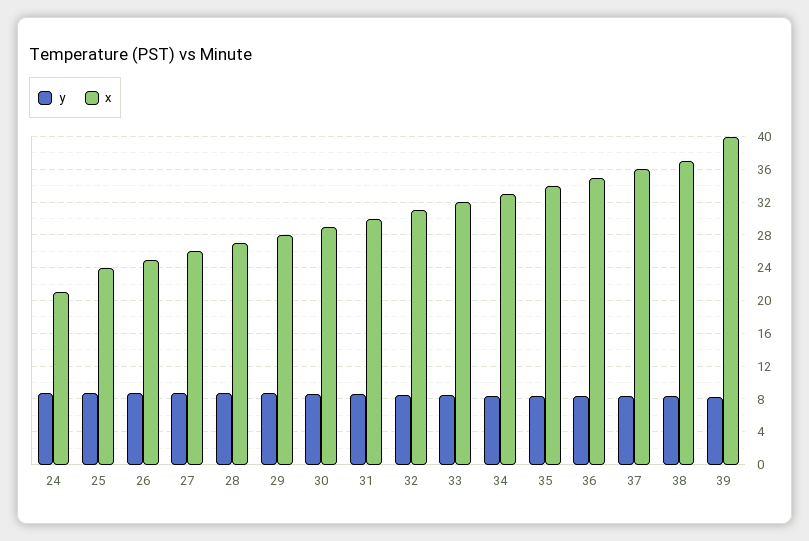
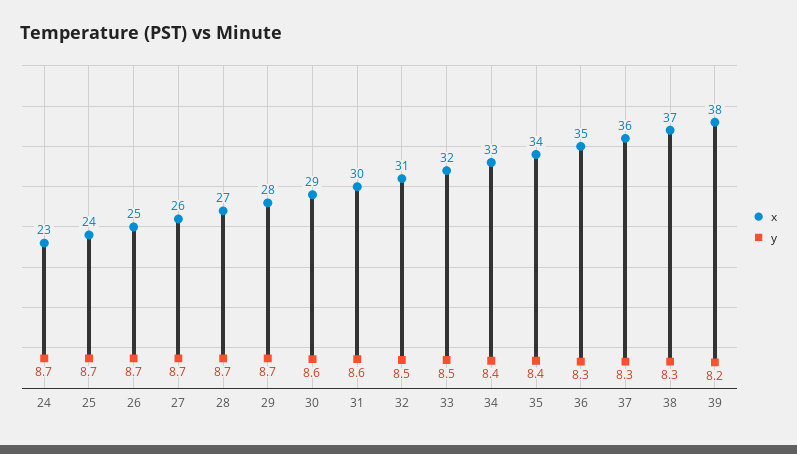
  {
    "y": {
      "24": 8.7,
      "25": 8.7,
      "26": 8.7,
      "27": 8.7,
      "28": 8.7,
      "29": 8.7,
      "30": 8.6,
      "31": 8.6,
      "32": 8.5,
      "33": 8.5,
      "34": 8.4,
      "35": 8.4,
      "36": 8.3,
      "37": 8.3,
      "38": 8.3,
      "39": 8.2
    },
    "x": {
-     "24": 21,
+     "24": 23,
      "25": 24,
      "26": 25,
      "27": 26,
      "28": 27,
      "29": 28,
      "30": 29,
      "31": 30,
      "32": 31,
      "33": 32,
      "34": 33,
      "35": 34,
      "36": 35,
      "37": 36,
      "38": 37,
-     "39": 40
+     "39": 38
    }
  }

